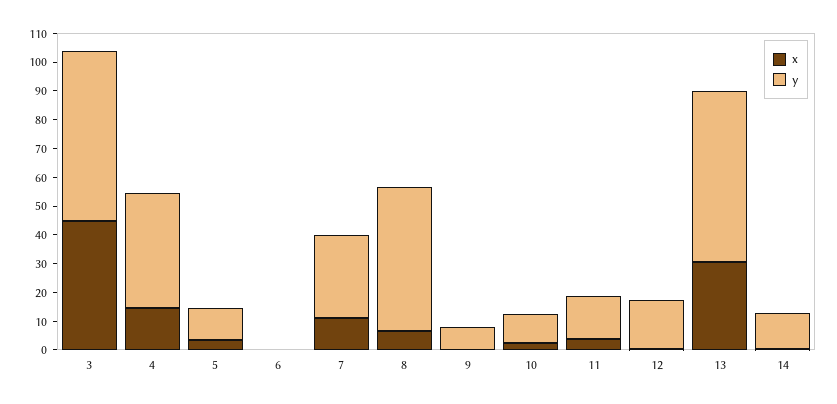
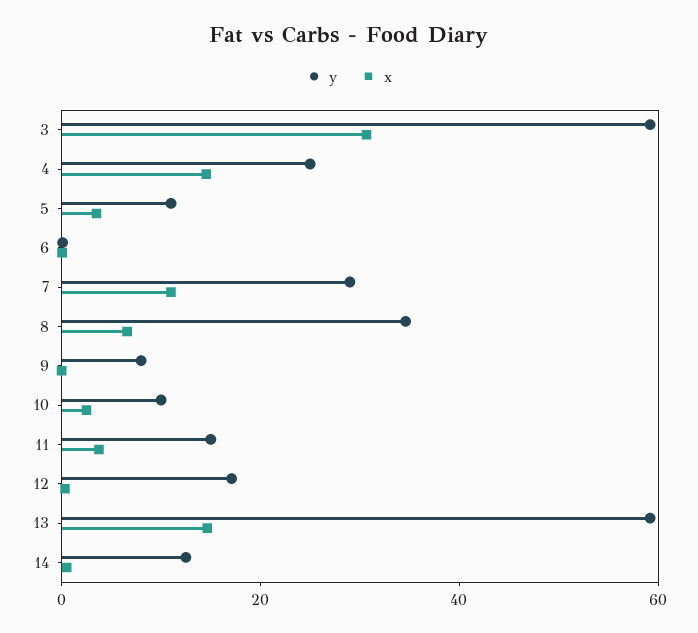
  {
    "x": {
-     "3": 45,
+     "3": 30,
      "4": 15,
      "5": 5,
      "6": 0,
      "7": 10,
      "8": 5,
      "9": 0,
      "10": 5,
      "11": 5,
      "12": 0,
-     "13": 30,
+     "13": 15,
      "14": 0
    },
    "y": {
      "3": 60,
-     "4": 40,
+     "4": 25,
      "5": 10,
      "6": 0,
      "7": 30,
-     "8": 50,
+     "8": 35,
      "9": 10,
      "10": 10,
      "11": 15,
      "12": 15,
      "13": 60,
      "14": 15
    }
  }

